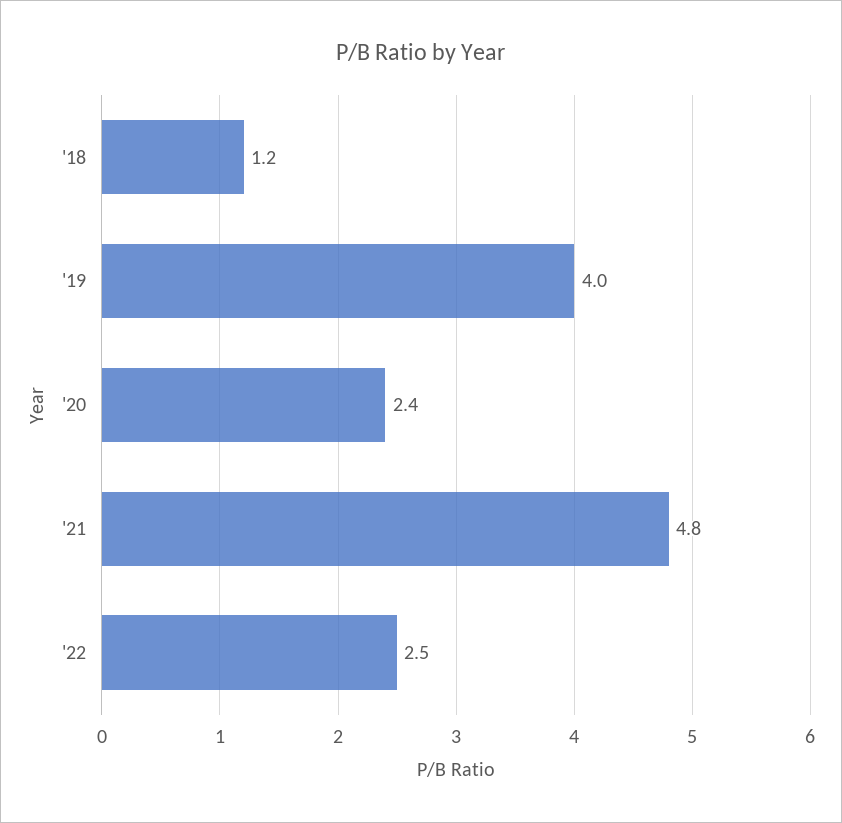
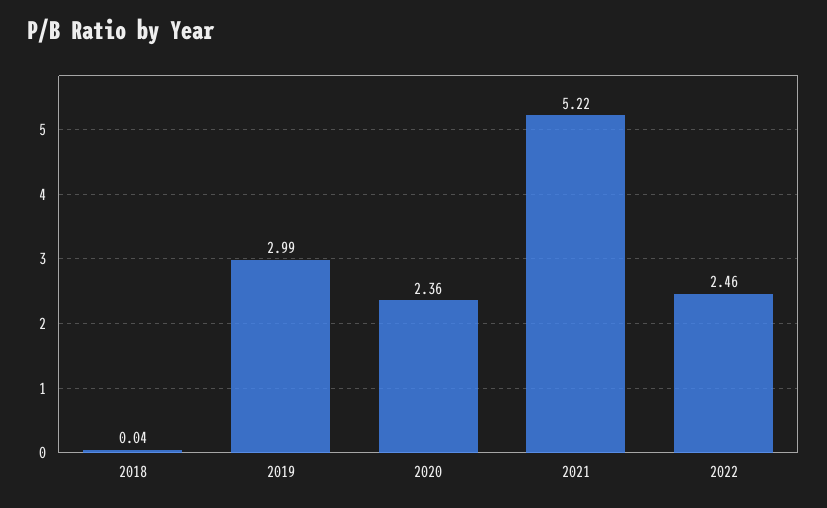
  {
-   "'18": 1.2,
+   "'18": 0.04,
-   "'19": 4,
+   "'19": 2.99,
    "'20": 2.36,
-   "'21": 4.8,
+   "'21": 5.22,
    "'22": 2.46
  }

